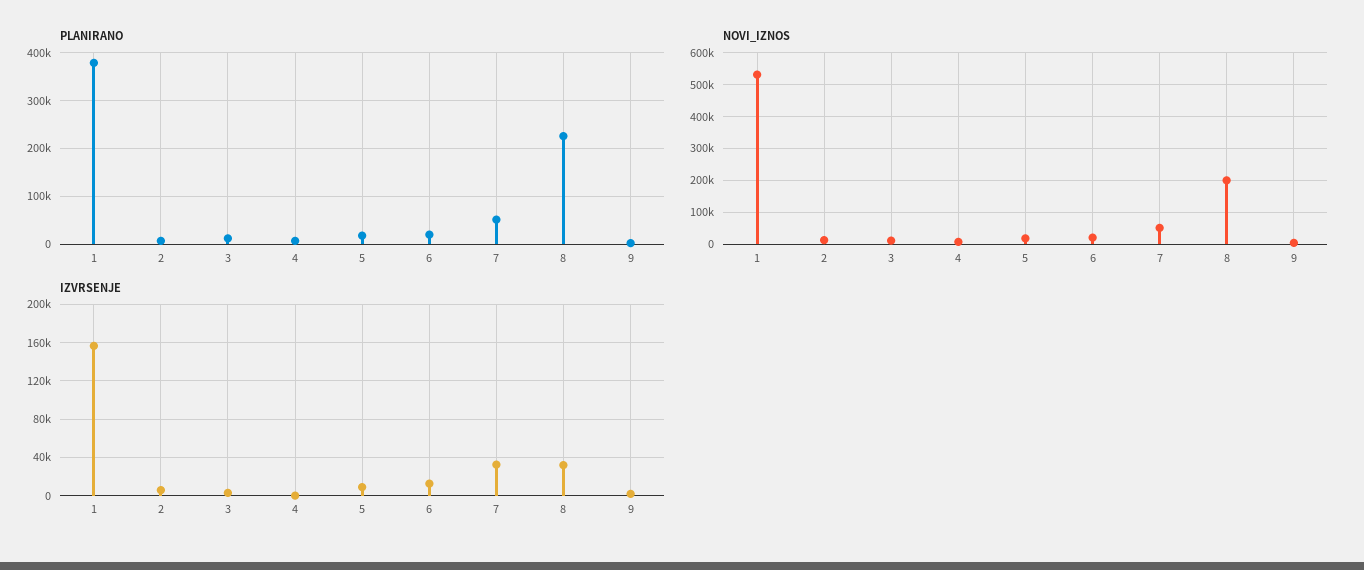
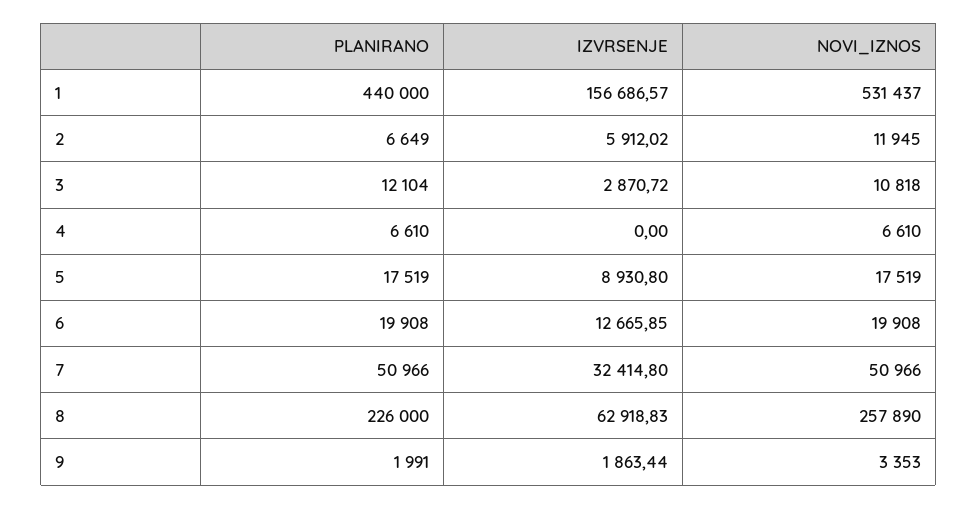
  {
    "PLANIRANO": {
-     "1": 380000,
+     "1": 440000,
      "2": 6649,
      "3": 12104,
      "4": 6610,
      "5": 17519,
      "6": 19908,
      "7": 50966,
      "8": 226000,
      "9": 1991
    },
    "NOVI_IZNOS": {
      "1": 531437,
      "2": 11945,
      "3": 10818,
      "4": 6610,
      "5": 17519,
      "6": 19908,
      "7": 50966,
-     "8": 200000,
+     "8": 257890,
      "9": 3353
    },
    "IZVRSENJE": {
      "1": 156686.57,
      "2": 5912.02,
      "3": 2870.72,
      "4": 0,
      "5": 8930.8,
      "6": 12665.85,
      "7": 32414.8,
-     "8": 30000,
+     "8": 62918.83,
      "9": 1863.44
    }
  }

